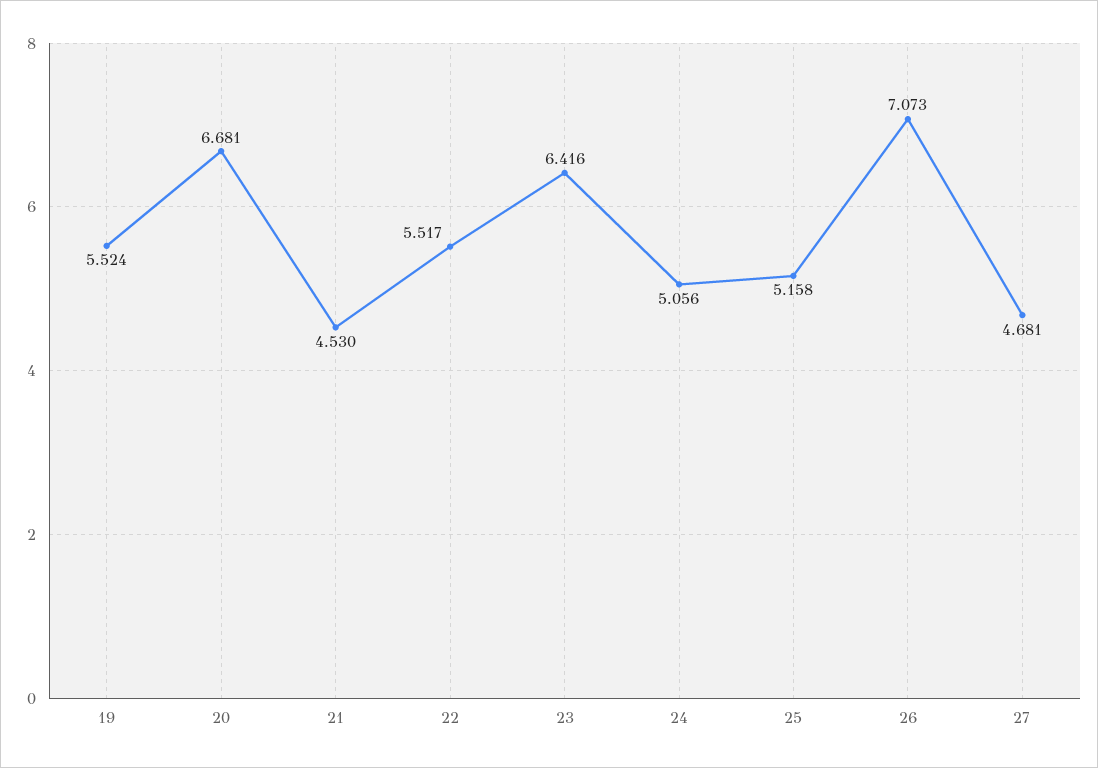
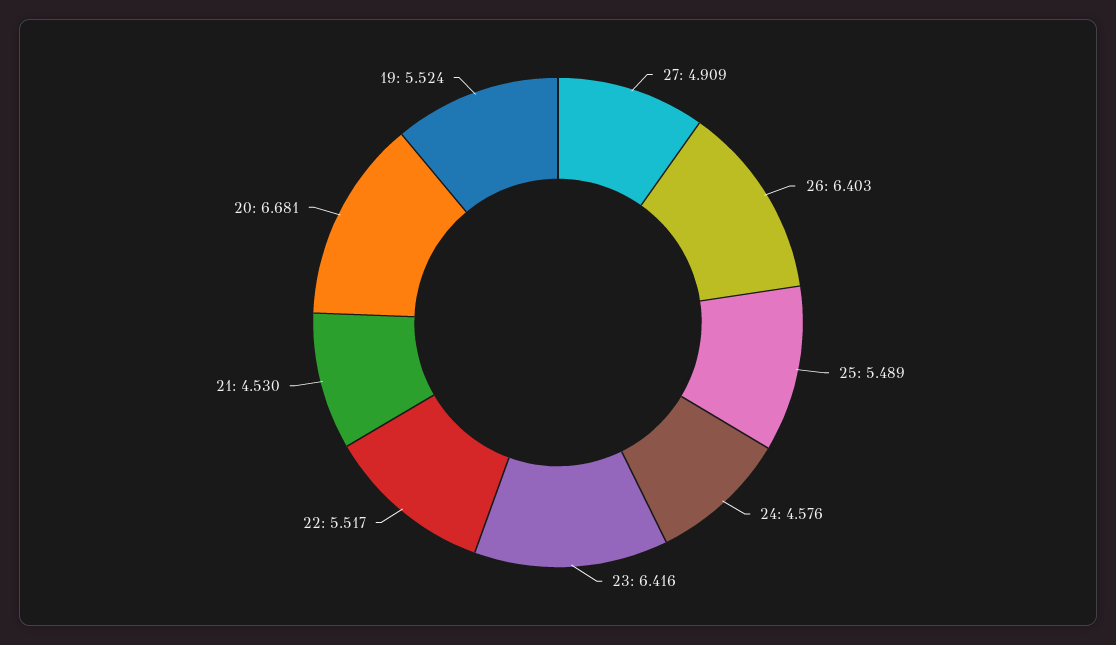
  {
    "19": 5.524,
    "20": 6.681,
    "21": 4.53,
    "22": 5.517,
    "23": 6.416,
-   "24": 5.056,
+   "24": 4.576,
-   "25": 5.158,
+   "25": 5.489,
-   "26": 7.073,
+   "26": 6.403,
-   "27": 4.681
+   "27": 4.909
  }

